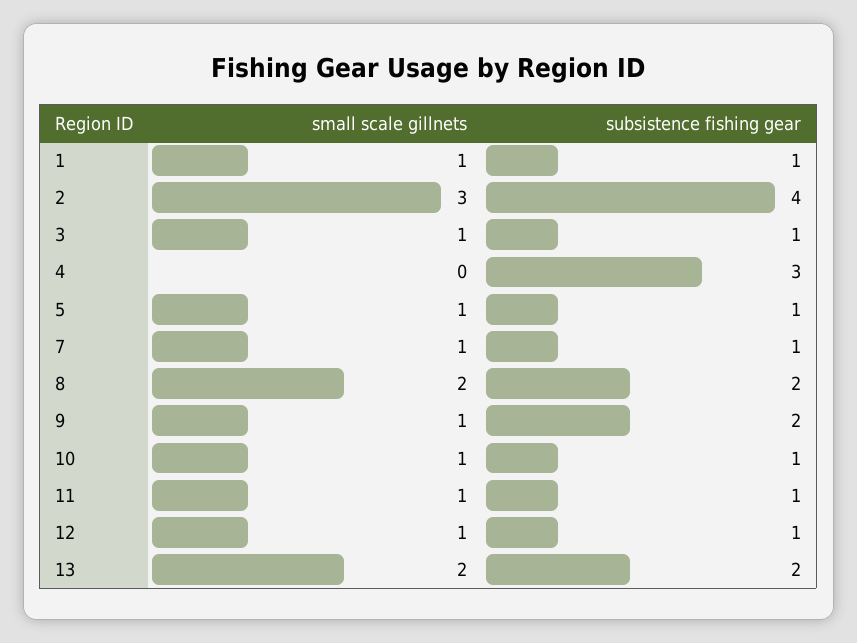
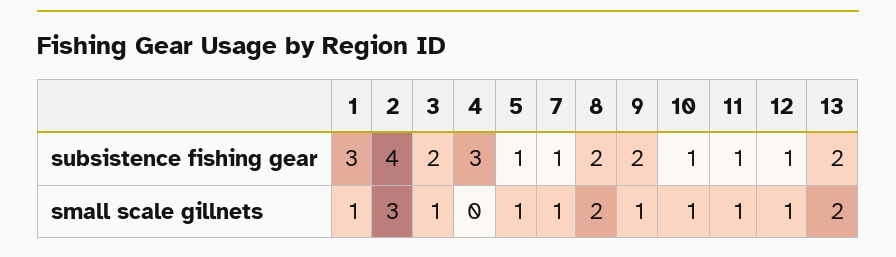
  {
    "small scale gillnets": {
      "1": 1,
      "2": 3,
      "3": 1,
      "4": 0,
      "5": 1,
      "7": 1,
      "8": 2,
      "9": 1,
      "10": 1,
      "11": 1,
      "12": 1,
      "13": 2
    },
    "subsistence fishing gear": {
-     "1": 1,
+     "1": 3,
      "2": 4,
-     "3": 1,
+     "3": 2,
      "4": 3,
      "5": 1,
      "7": 1,
      "8": 2,
      "9": 2,
      "10": 1,
      "11": 1,
      "12": 1,
      "13": 2
    }
  }

